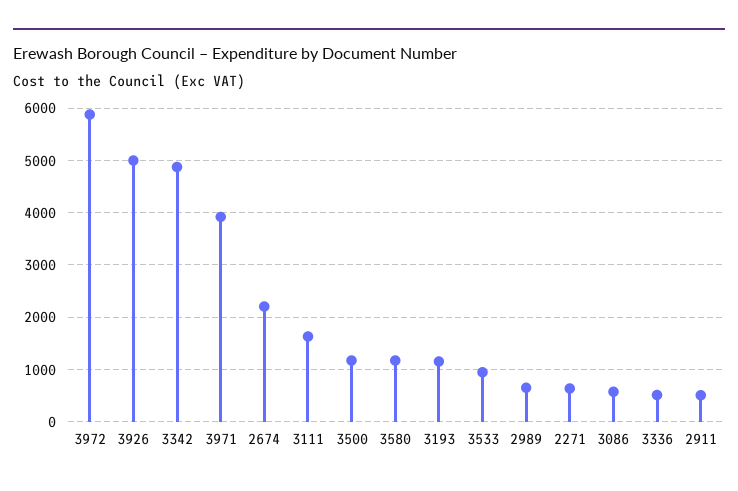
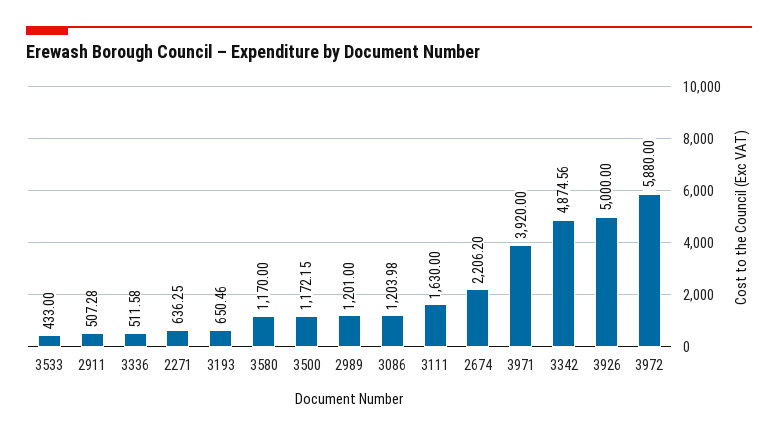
  {
    "3972": 5880,
    "3926": 5000,
    "3342": 4874.56,
    "3971": 3920,
    "2674": 2206.2,
    "3111": 1630,
    "3500": 1172.15,
    "3580": 1170,
-   "3193": 1200,
+   "3193": 650.46,
-   "3533": 1000,
+   "3533": 433,
-   "2989": 600,
+   "2989": 1201,
    "2271": 636.25,
-   "3086": 600,
+   "3086": 1203.98,
    "3336": 511.58,
    "2911": 507.28
  }

